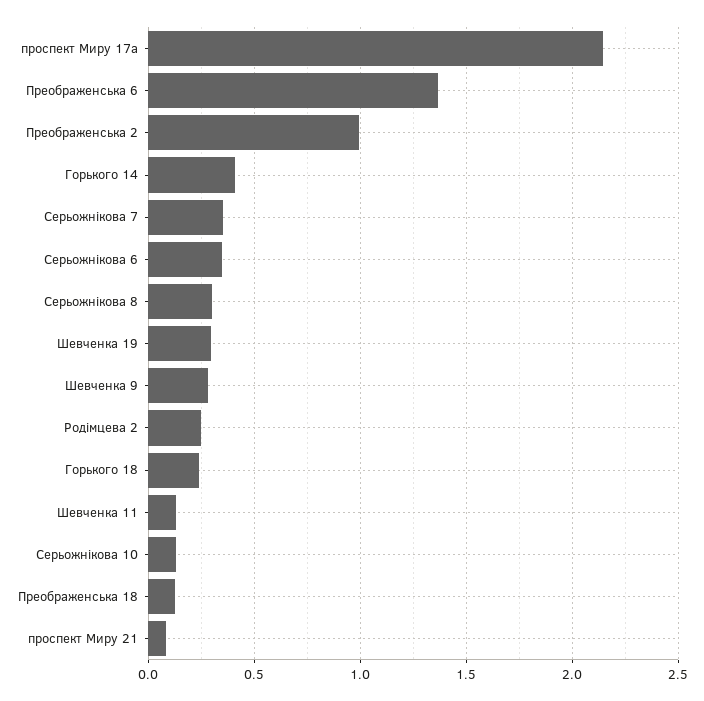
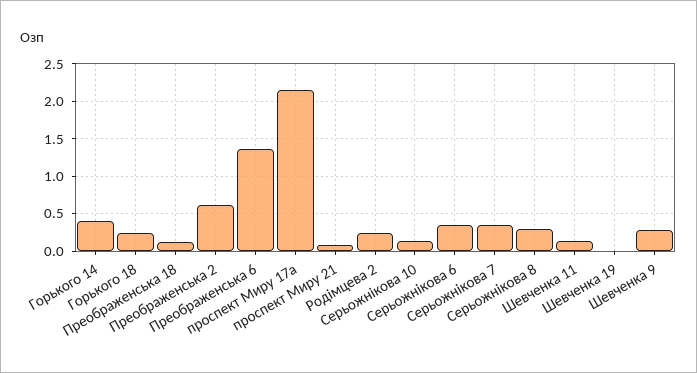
  {
    "проспект Миру 17а": 2.15,
    "Преображенська 6": 1.35,
-   "Преображенська 2": 1,
+   "Преображенська 2": 0.6,
    "Горького 14": 0.4,
    "Серьожнiкова 7": 0.35,
    "Серьожнiкова 6": 0.35,
    "Серьожнiкова 8": 0.3,
-   "Шевченка 19": 0.3,
+   "Шевченка 19": 0,
    "Шевченка 9": 0.3,
    "Родiмцева 2": 0.25,
    "Горького 18": 0.25,
    "Шевченка 11": 0.15,
    "Серьожнiкова 10": 0.15,
    "Преображенська 18": 0.15,
    "проспект Миру 21": 0.1
  }

